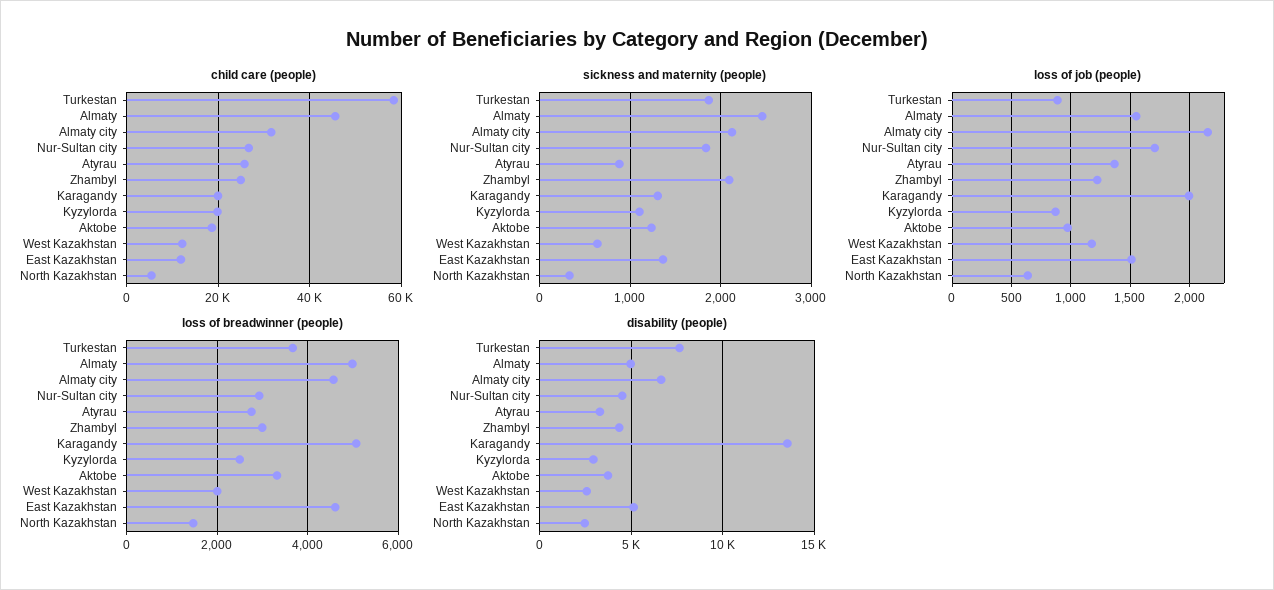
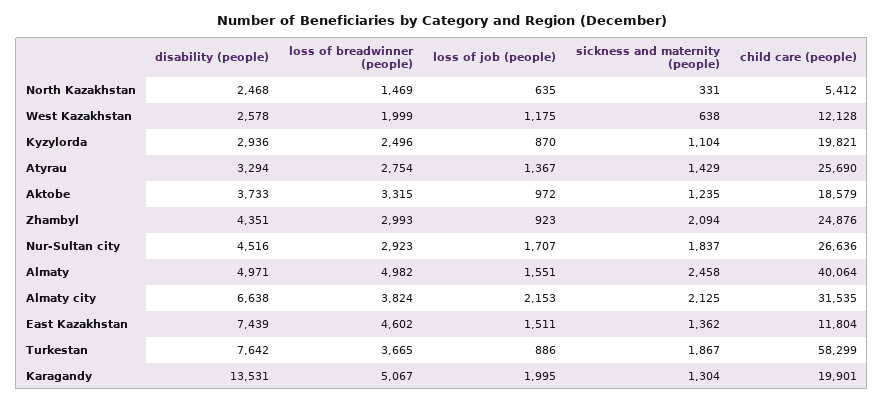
  {
    "child care (people)": {
      "Turkestan": 58299,
-     "Almaty": 46000,
+     "Almaty": 40064,
      "Almaty city": 31535,
      "Nur-Sultan city": 26636,
      "Atyrau": 25690,
      "Zhambyl": 24876,
      "Karagandy": 19901,
      "Kyzylorda": 19821,
      "Aktobe": 18579,
      "West Kazakhstan": 12128,
      "East Kazakhstan": 11804,
      "North Kazakhstan": 5412
    },
    "sickness and maternity (people)": {
      "Turkestan": 1867,
      "Almaty": 2458,
      "Almaty city": 2125,
      "Nur-Sultan city": 1837,
-     "Atyrau": 900,
+     "Atyrau": 1429,
      "Zhambyl": 2094,
      "Karagandy": 1304,
      "Kyzylorda": 1104,
      "Aktobe": 1235,
      "West Kazakhstan": 638,
      "East Kazakhstan": 1362,
      "North Kazakhstan": 331
    },
    "loss of job (people)": {
      "Turkestan": 886,
      "Almaty": 1551,
      "Almaty city": 2153,
      "Nur-Sultan city": 1707,
      "Atyrau": 1367,
-     "Zhambyl": 1200,
+     "Zhambyl": 923,
      "Karagandy": 1995,
      "Kyzylorda": 870,
      "Aktobe": 972,
      "West Kazakhstan": 1175,
      "East Kazakhstan": 1511,
      "North Kazakhstan": 635
    },
    "loss of breadwinner (people)": {
      "Turkestan": 3665,
      "Almaty": 4982,
-     "Almaty city": 4600,
+     "Almaty city": 3824,
      "Nur-Sultan city": 2923,
      "Atyrau": 2754,
      "Zhambyl": 2993,
      "Karagandy": 5067,
      "Kyzylorda": 2496,
      "Aktobe": 3315,
      "West Kazakhstan": 1999,
      "East Kazakhstan": 4602,
      "North Kazakhstan": 1469
    },
    "disability (people)": {
      "Turkestan": 7642,
      "Almaty": 4971,
      "Almaty city": 6638,
      "Nur-Sultan city": 4516,
      "Atyrau": 3294,
      "Zhambyl": 4351,
      "Karagandy": 13531,
      "Kyzylorda": 2936,
      "Aktobe": 3733,
      "West Kazakhstan": 2578,
-     "East Kazakhstan": 5000,
+     "East Kazakhstan": 7439,
      "North Kazakhstan": 2468
    }
  }

